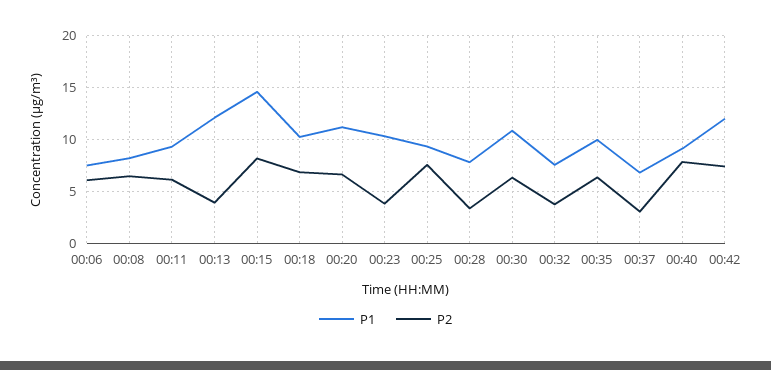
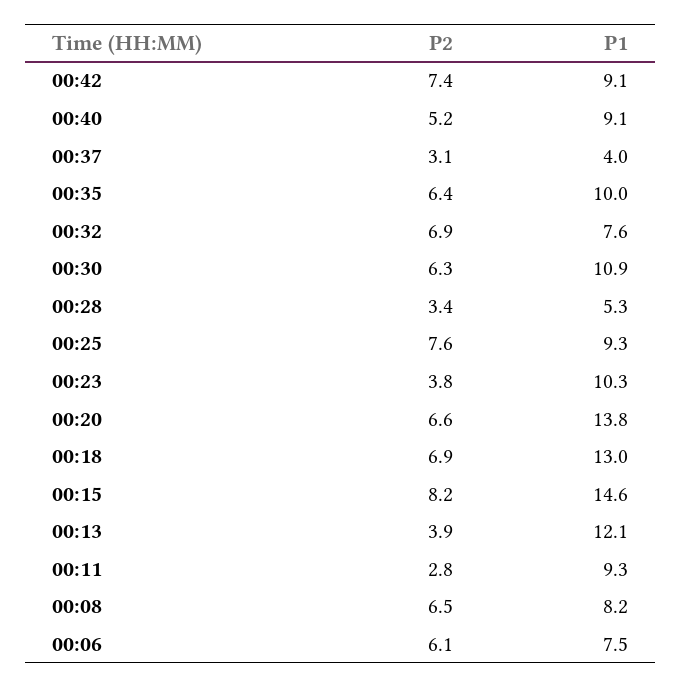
  {
    "P1": {
      "00:06": 7.5,
      "00:08": 8.2,
      "00:11": 9.3,
      "00:13": 12.1,
      "00:15": 14.6,
-     "00:18": 10,
+     "00:18": 13,
-     "00:20": 11,
+     "00:20": 13.8,
      "00:23": 10.3,
      "00:25": 9.3,
-     "00:28": 8,
+     "00:28": 5.3,
      "00:30": 10.9,
      "00:32": 7.6,
      "00:35": 10,
-     "00:37": 7,
+     "00:37": 4,
      "00:40": 9.1,
-     "00:42": 12
+     "00:42": 9.1
    },
    "P2": {
      "00:06": 6.1,
      "00:08": 6.5,
-     "00:11": 6,
+     "00:11": 2.8,
      "00:13": 3.9,
      "00:15": 8.2,
      "00:18": 6.9,
      "00:20": 6.6,
      "00:23": 3.8,
      "00:25": 7.6,
      "00:28": 3.4,
      "00:30": 6.3,
-     "00:32": 4,
+     "00:32": 6.9,
      "00:35": 6.4,
      "00:37": 3.1,
-     "00:40": 8,
+     "00:40": 5.2,
      "00:42": 7.4
    }
  }

